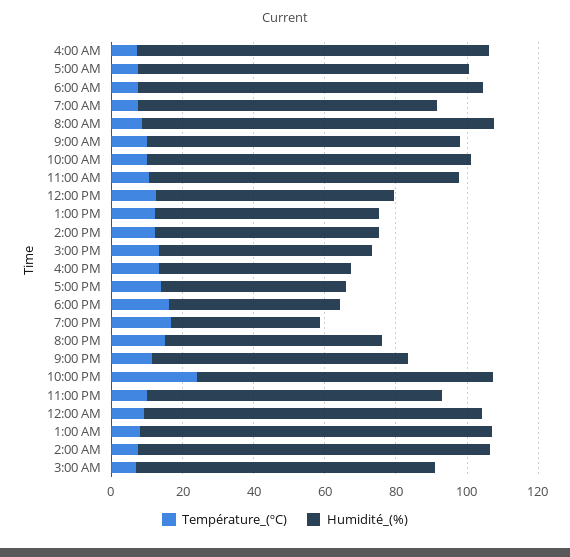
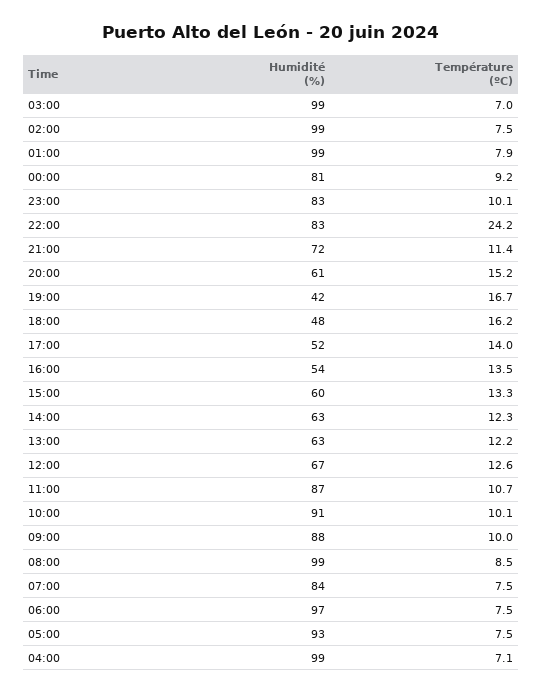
  {
    "Température_(ºC)": {
      "4:00 AM": 7.1,
      "5:00 AM": 7.5,
      "6:00 AM": 7.5,
      "7:00 AM": 7.5,
      "8:00 AM": 8.5,
      "9:00 AM": 10,
      "10:00 AM": 10.1,
      "11:00 AM": 10.7,
      "12:00 PM": 12.6,
      "1:00 PM": 12.2,
      "2:00 PM": 12.3,
      "3:00 PM": 13.3,
      "4:00 PM": 13.5,
      "5:00 PM": 14,
      "6:00 PM": 16.2,
      "7:00 PM": 16.7,
      "8:00 PM": 15.2,
      "9:00 PM": 11.4,
      "10:00 PM": 24.2,
      "11:00 PM": 10.1,
      "12:00 AM": 9.2,
      "1:00 AM": 7.9,
      "2:00 AM": 7.5,
      "3:00 AM": 7
    },
    "Humidité_(%)": {
      "4:00 AM": 99,
      "5:00 AM": 93,
      "6:00 AM": 97,
      "7:00 AM": 84,
      "8:00 AM": 99,
      "9:00 AM": 88,
      "10:00 AM": 91,
      "11:00 AM": 87,
      "12:00 PM": 67,
      "1:00 PM": 63,
      "2:00 PM": 63,
      "3:00 PM": 60,
      "4:00 PM": 54,
      "5:00 PM": 52,
      "6:00 PM": 48,
      "7:00 PM": 42,
      "8:00 PM": 61,
      "9:00 PM": 72,
      "10:00 PM": 83,
      "11:00 PM": 83,
-     "12:00 AM": 95,
+     "12:00 AM": 81,
      "1:00 AM": 99,
      "2:00 AM": 99,
-     "3:00 AM": 85
+     "3:00 AM": 99
    }
  }

